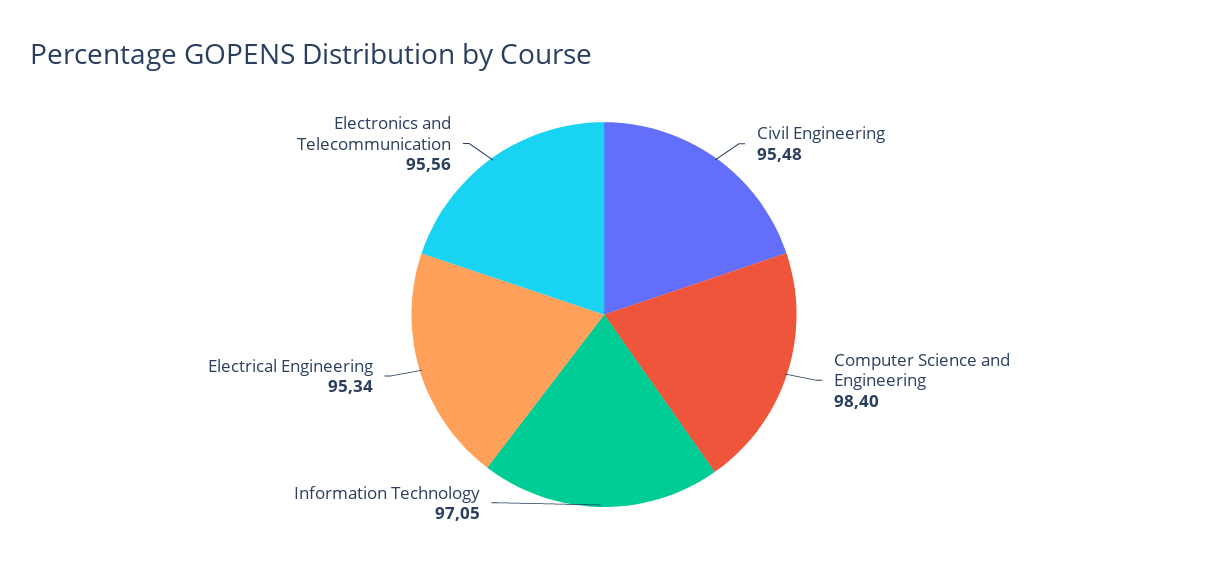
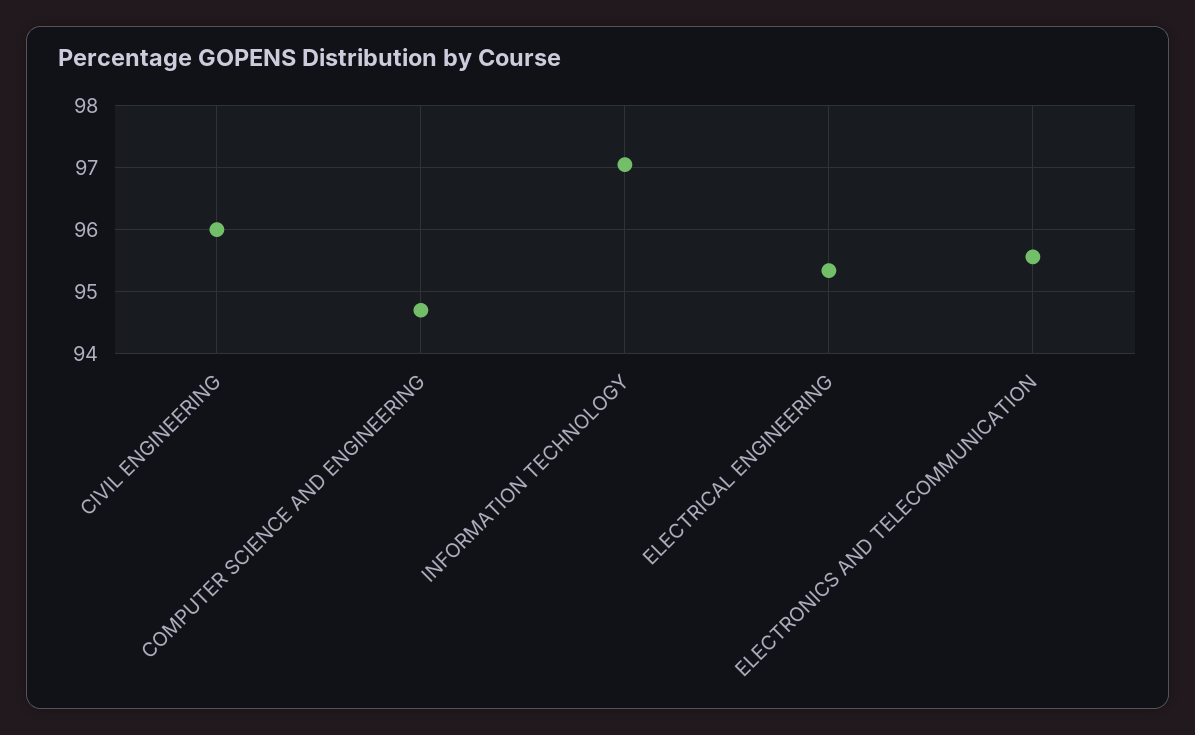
  {
-   "Civil Engineering": 95.48,
+   "Civil Engineering": 96,
-   "Computer Science and Engineering": 98.4,
+   "Computer Science and Engineering": 94.7,
    "Information Technology": 97.05,
    "Electrical Engineering": 95.34,
    "Electronics and Telecommunication": 95.56
  }

